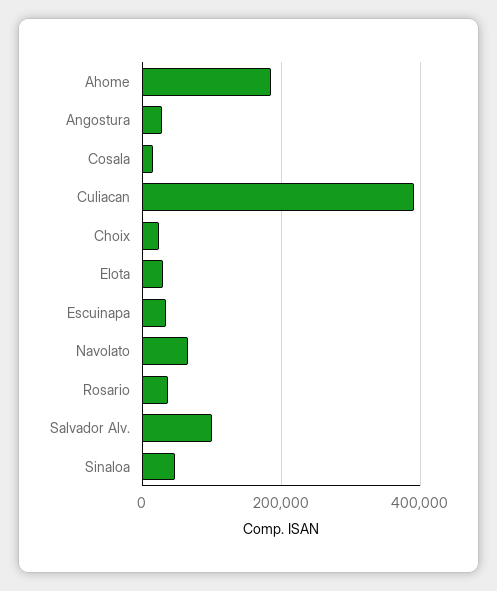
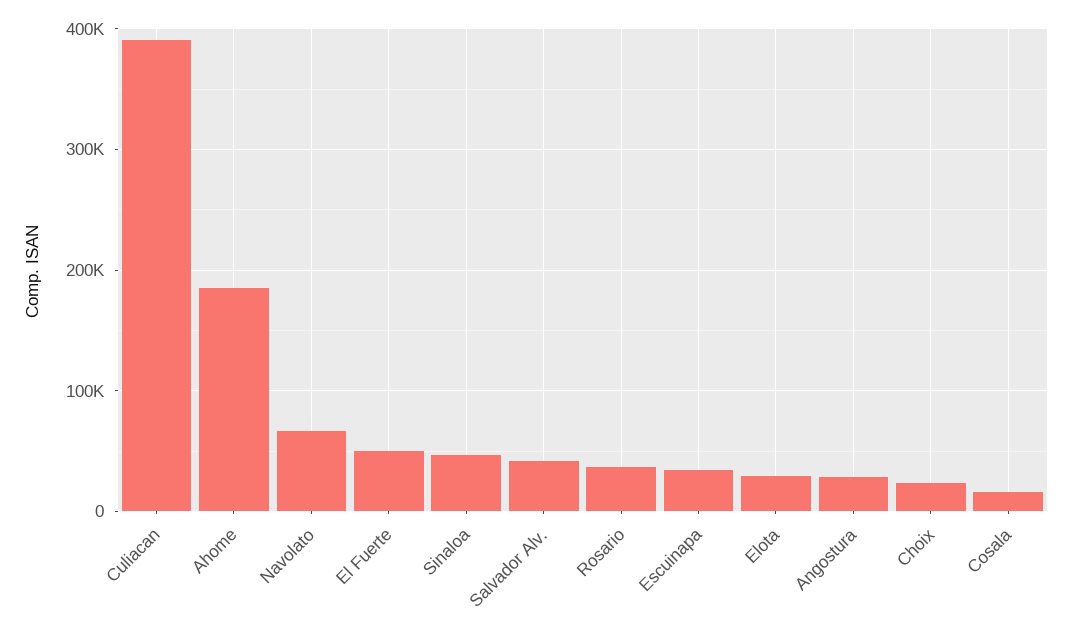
  {
    "Ahome": 180000,
    "Angostura": 30000,
    "Cosala": 20000,
    "Culiacan": 390000,
    "Choix": 20000,
    "Elota": 30000,
    "Escuinapa": 30000,
    "Navolato": 70000,
    "Rosario": 40000,
-   "Salvador Alv.": 100000,
+   "Salvador Alv.": 40000,
-   "Sinaloa": 50000
+   "Sinaloa": 50000,
+   "El Fuerte": 50000
  }

